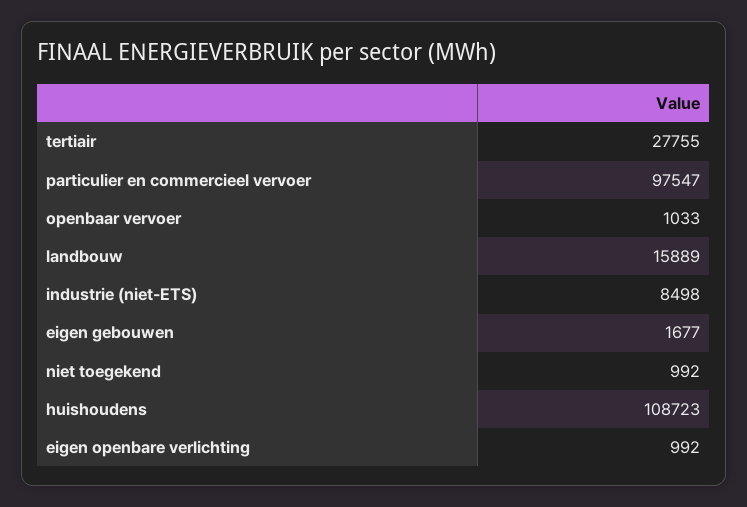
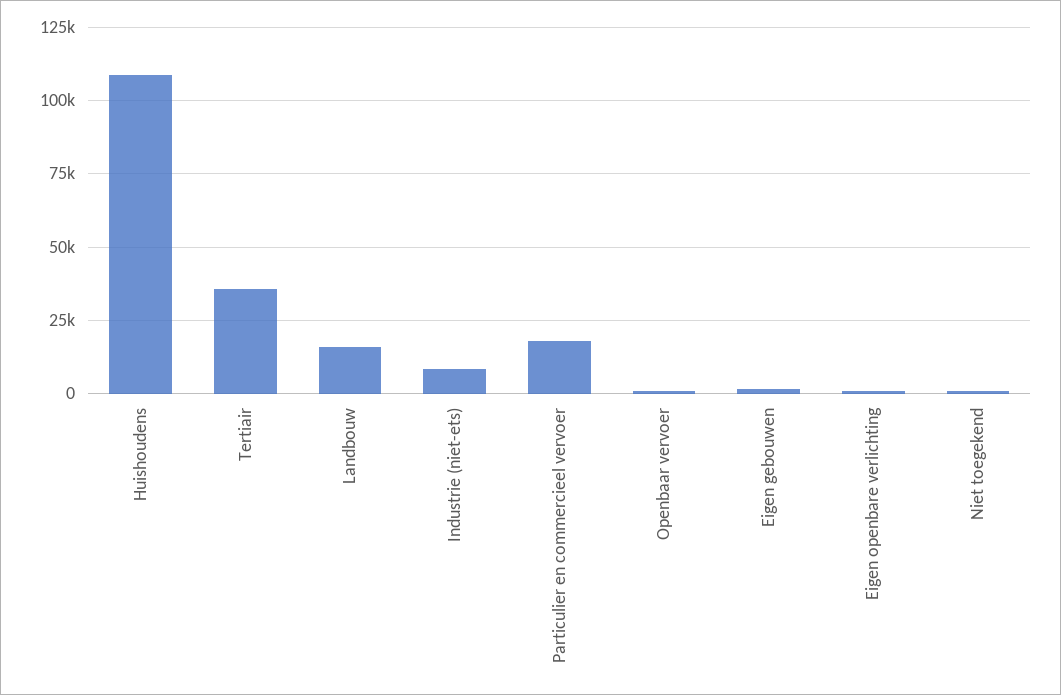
  {
-   "tertiair": 27755,
+   "tertiair": 35000,
-   "particulier en commercieel vervoer": 97547,
+   "particulier en commercieel vervoer": 17500,
    "openbaar vervoer": 1033,
    "landbouw": 15889,
    "industrie (niet-ETS)": 8498,
    "eigen gebouwen": 1677,
    "niet toegekend": 992,
    "huishoudens": 108723,
    "eigen openbare verlichting": 992
  }

